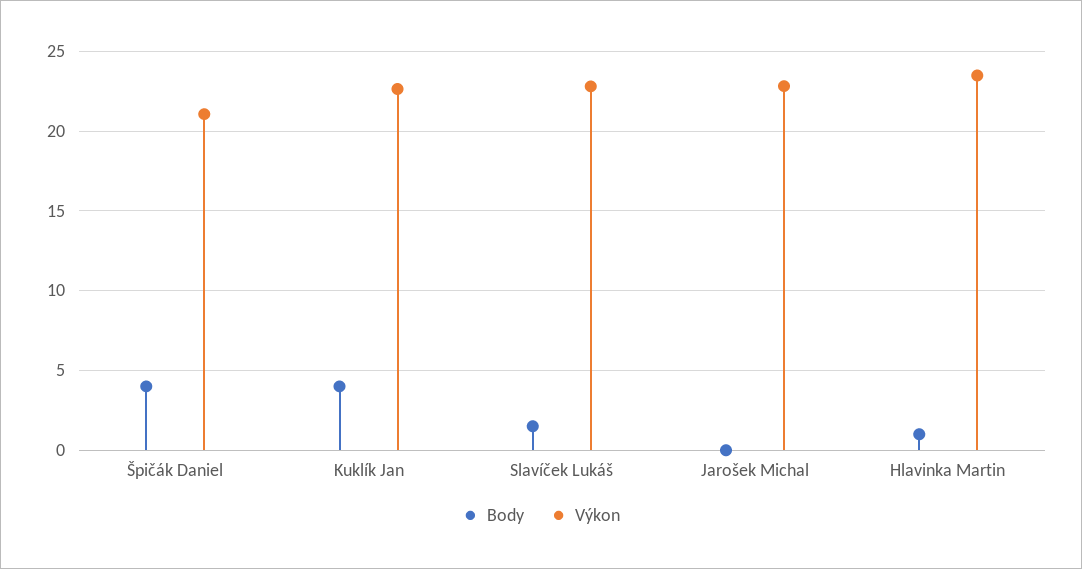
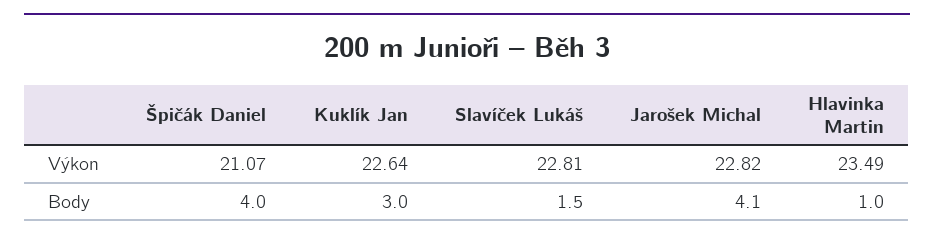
  {
    "Body": {
      "Špičák Daniel": 4,
-     "Kuklík Jan": 4,
+     "Kuklík Jan": 3,
      "Slavíček Lukáš": 1.5,
-     "Jarošek Michal": 0,
+     "Jarošek Michal": 4.1,
      "Hlavinka Martin": 1
    },
    "Výkon": {
      "Špičák Daniel": 21.07,
      "Kuklík Jan": 22.64,
      "Slavíček Lukáš": 22.81,
      "Jarošek Michal": 22.82,
      "Hlavinka Martin": 23.49
    }
  }

